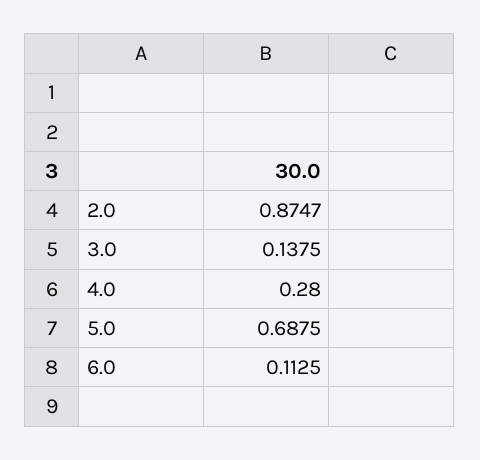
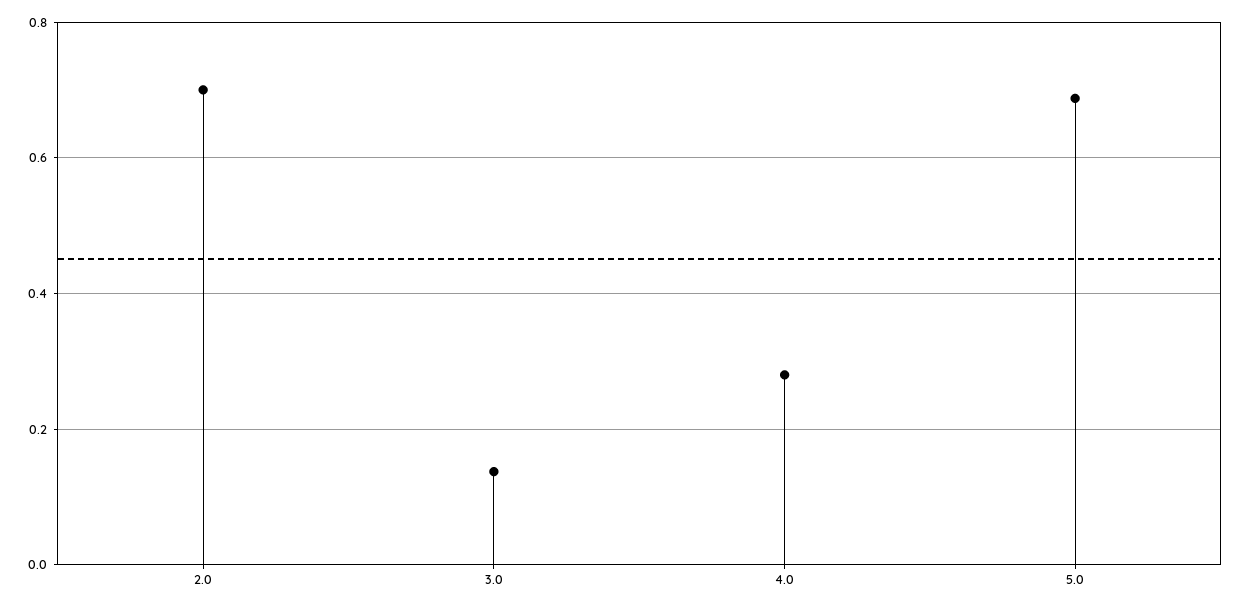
  {
-   "2.0": 0.8747,
+   "2.0": 0.7,
    "3.0": 0.1375,
    "4.0": 0.28,
-   "5.0": 0.6875,
+   "5.0": 0.6875
-   "6.0": 0.1125
  }

